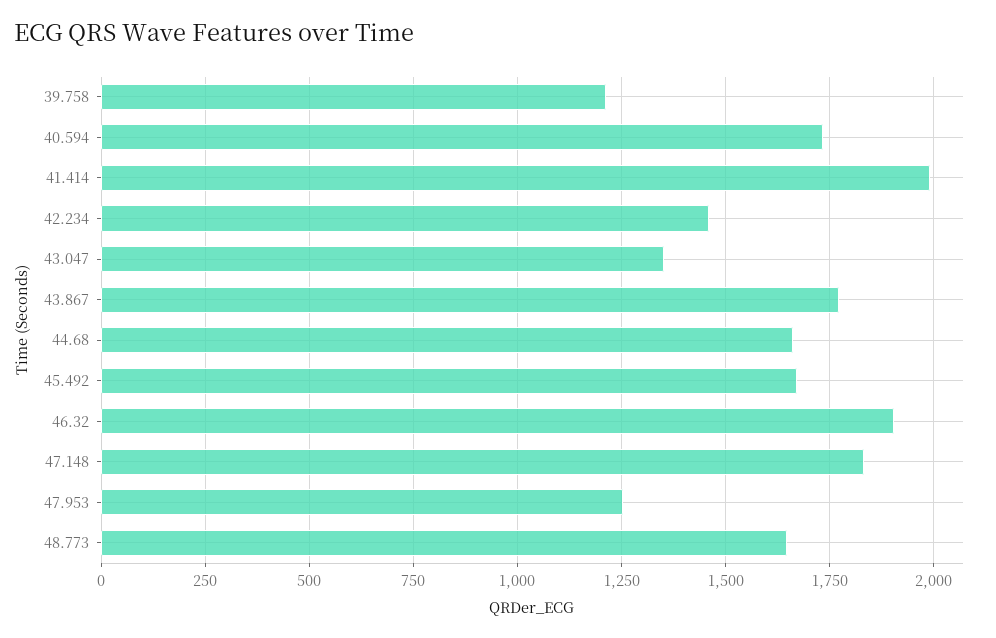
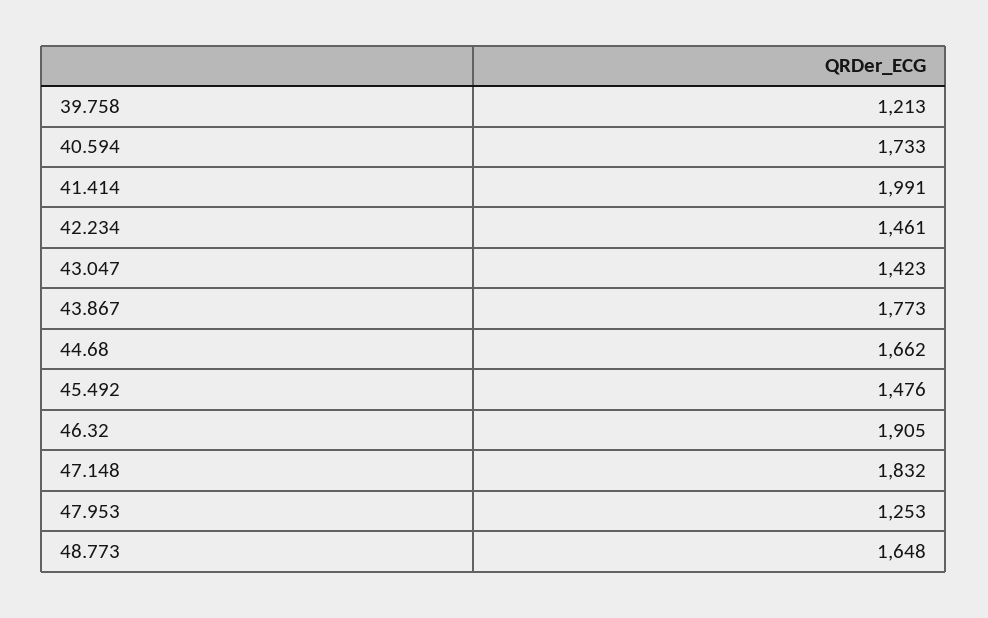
  {
    "39.758": 1213,
    "40.594": 1733,
    "41.414": 1991,
    "42.234": 1461,
-   "43.047": 1350,
+   "43.047": 1423,
    "43.867": 1773,
    "44.68": 1662,
-   "45.492": 1675,
+   "45.492": 1476,
    "46.32": 1905,
    "47.148": 1832,
    "47.953": 1253,
    "48.773": 1648
  }

